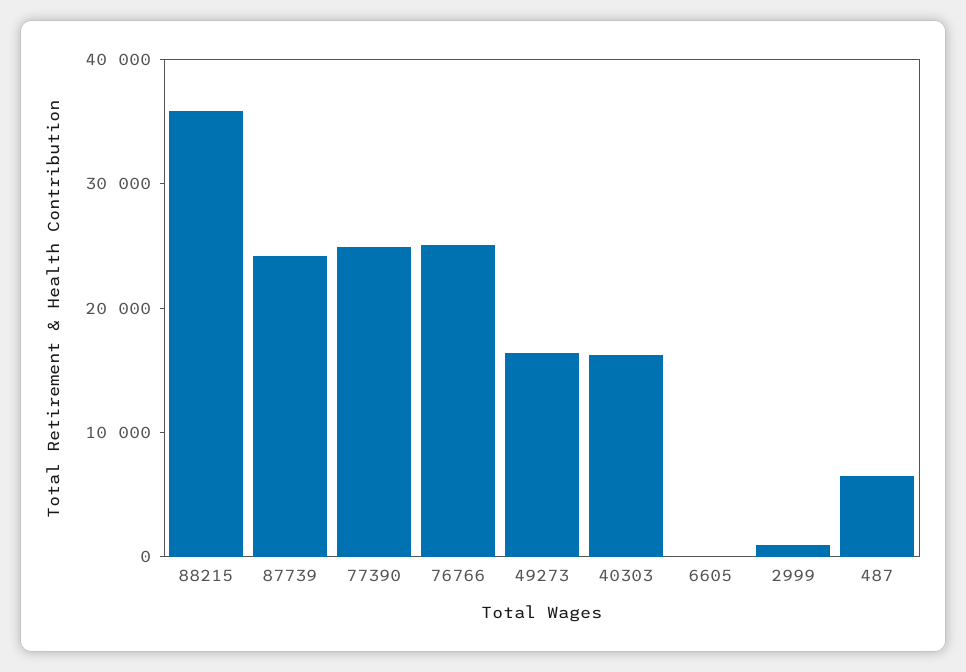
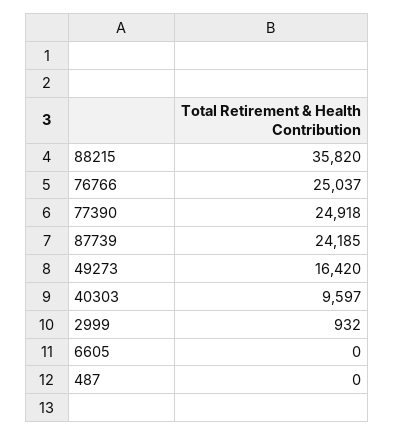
  {
    "88215": 35820,
    "87739": 24185,
    "77390": 24918,
    "76766": 25037,
    "49273": 16420,
-   "40303": 16000,
+   "40303": 9597,
    "6605": 0,
    "2999": 932,
-   "487": 6000
+   "487": 0
  }

